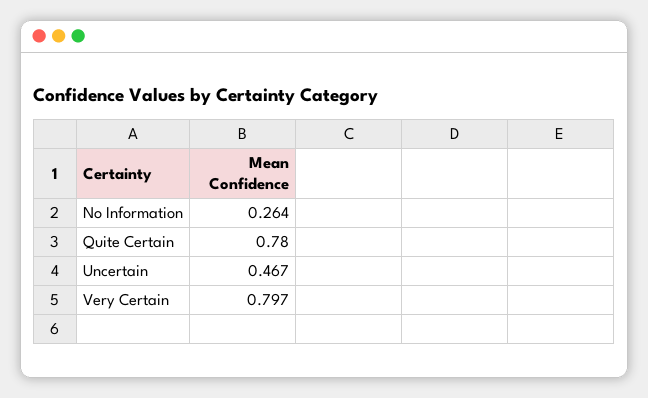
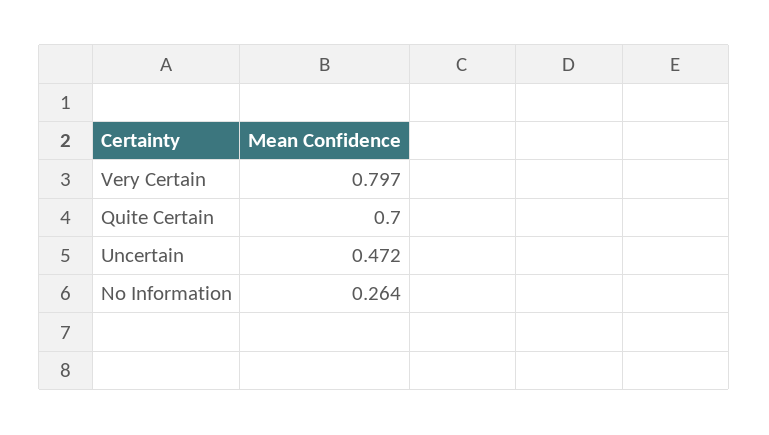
  {
    "No Information": 0.264,
-   "Quite Certain": 0.78,
+   "Quite Certain": 0.7,
-   "Uncertain": 0.467,
+   "Uncertain": 0.472,
    "Very Certain": 0.797
  }

